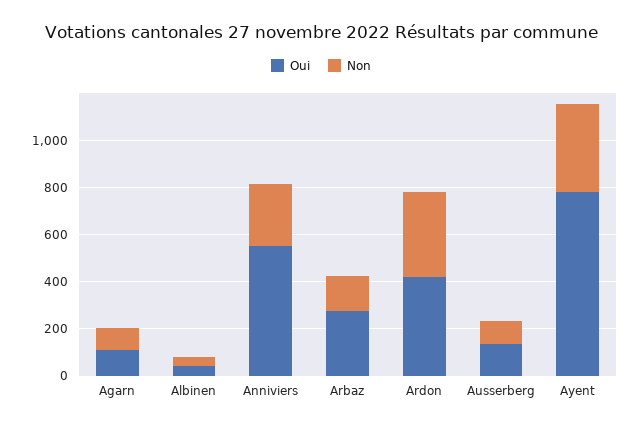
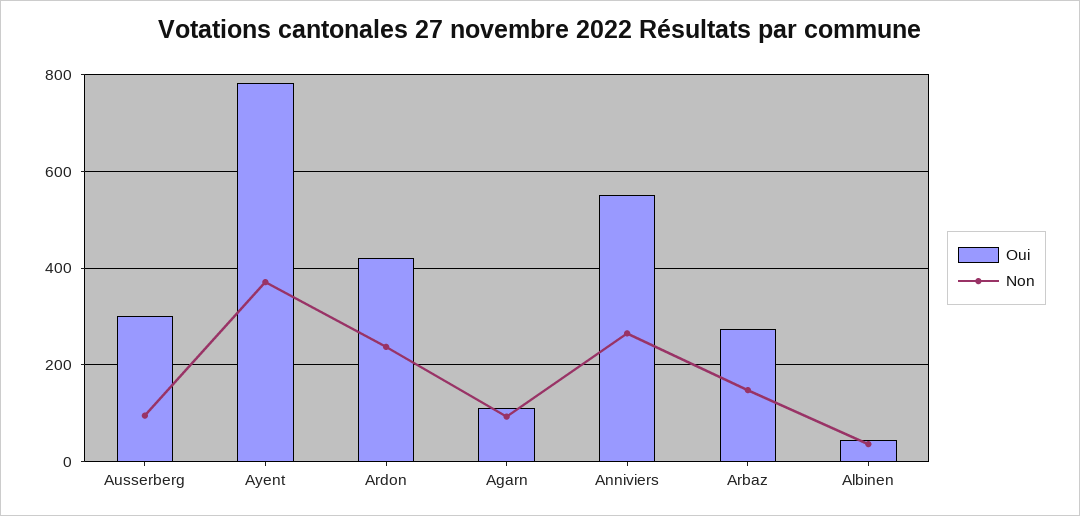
  {
    "Oui": {
      "Agarn": 120,
      "Albinen": 40,
      "Anniviers": 560,
      "Arbaz": 280,
      "Ardon": 420,
-     "Ausserberg": 150,
+     "Ausserberg": 300,
      "Ayent": 780
    },
    "Non": {
      "Agarn": 100,
      "Albinen": 40,
      "Anniviers": 260,
      "Arbaz": 140,
-     "Ardon": 350,
+     "Ardon": 240,
      "Ausserberg": 100,
      "Ayent": 380
    }
  }

